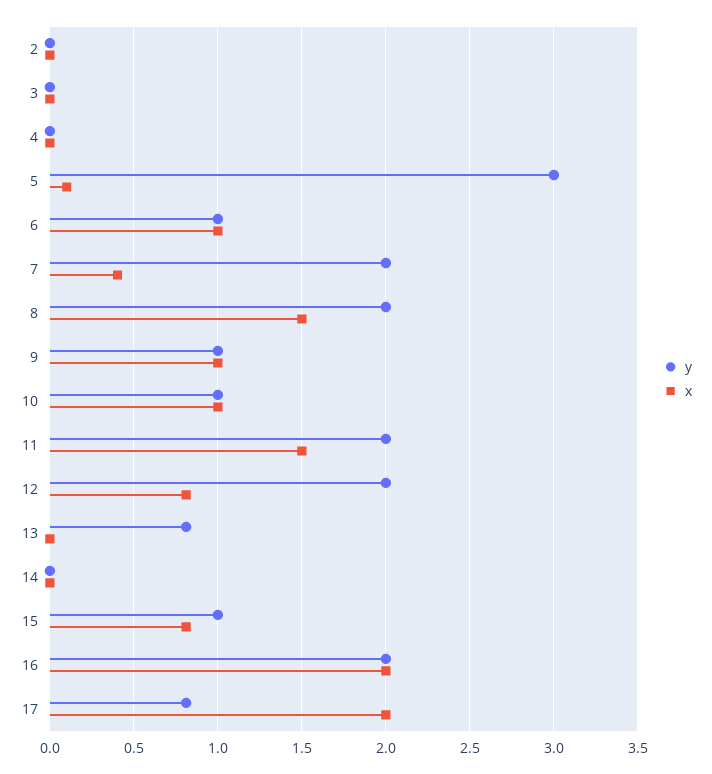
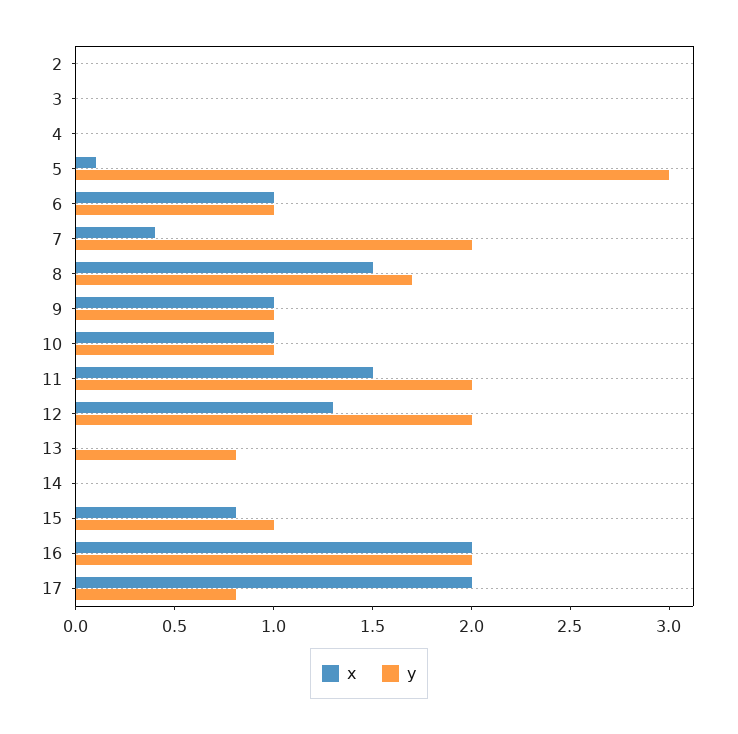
  {
    "y": {
      "2": 0,
      "3": 0,
      "4": 0,
      "5": 3,
      "6": 1,
      "7": 2,
-     "8": 2,
+     "8": 1.7,
      "9": 1,
      "10": 1,
      "11": 2,
      "12": 2,
      "13": 0.8,
      "14": 0,
      "15": 1,
      "16": 2,
      "17": 0.8
    },
    "x": {
      "2": 0,
      "3": 0,
      "4": 0,
      "5": 0.1,
      "6": 1,
      "7": 0.4,
      "8": 1.5,
      "9": 1,
      "10": 1,
      "11": 1.5,
-     "12": 0.8,
+     "12": 1.3,
      "13": 0,
      "14": 0,
      "15": 0.8,
      "16": 2,
      "17": 2
    }
  }

